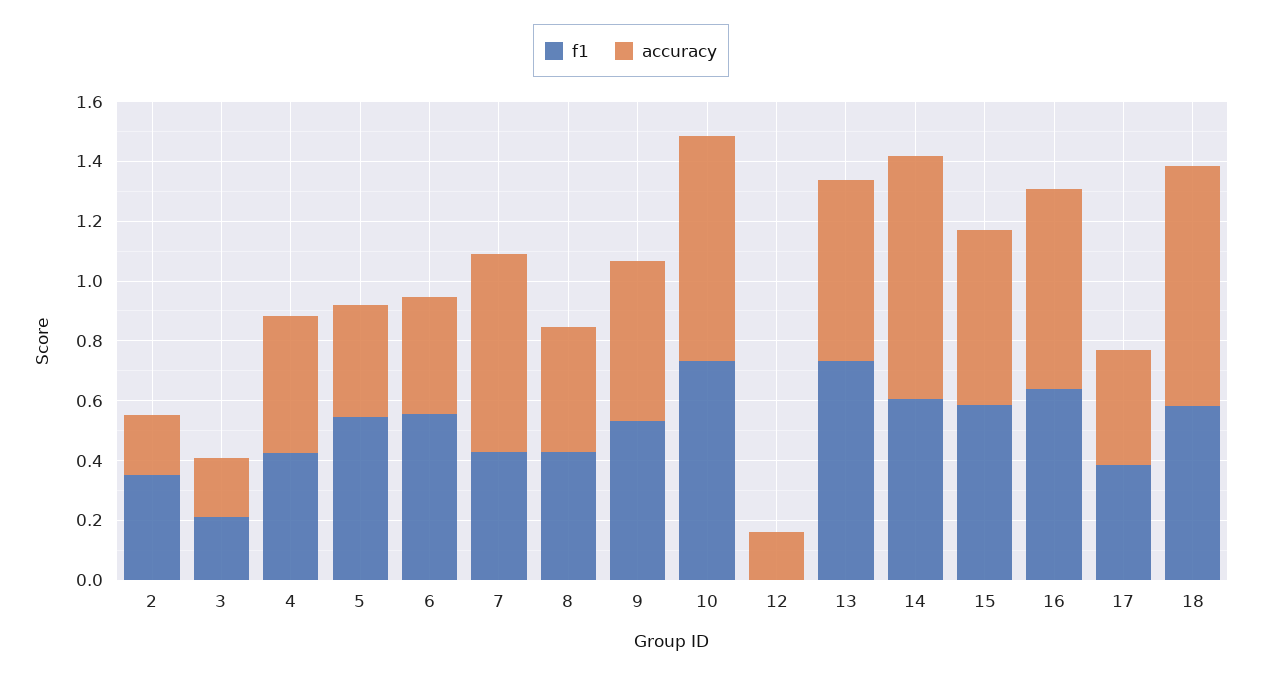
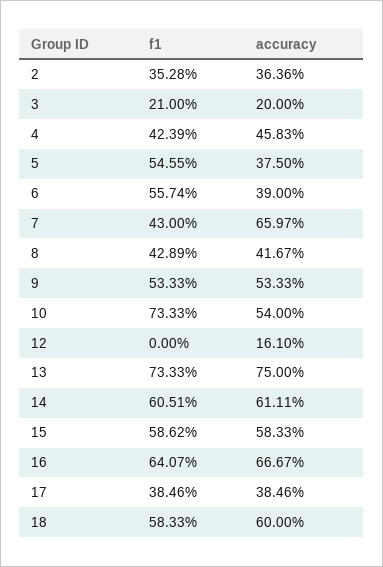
  {
    "f1": {
      "2": 0.3528,
      "3": 0.21,
      "4": 0.4239,
      "5": 0.5455,
      "6": 0.5574,
      "7": 0.43,
      "8": 0.4289,
      "9": 0.5333,
      "10": 0.7333,
      "12": 0,
      "13": 0.7333,
      "14": 0.6051,
      "15": 0.5862,
      "16": 0.6407,
      "17": 0.3846,
      "18": 0.5833
    },
    "accuracy": {
-     "2": 0.2,
+     "2": 0.3636,
      "3": 0.2,
      "4": 0.4583,
      "5": 0.375,
      "6": 0.39,
      "7": 0.6597,
      "8": 0.4167,
      "9": 0.5333,
-     "10": 0.75,
+     "10": 0.54,
      "12": 0.161,
-     "13": 0.6,
+     "13": 0.75,
-     "14": 0.8,
+     "14": 0.6111,
      "15": 0.5833,
      "16": 0.6667,
      "17": 0.3846,
-     "18": 0.8
+     "18": 0.6
    }
  }

